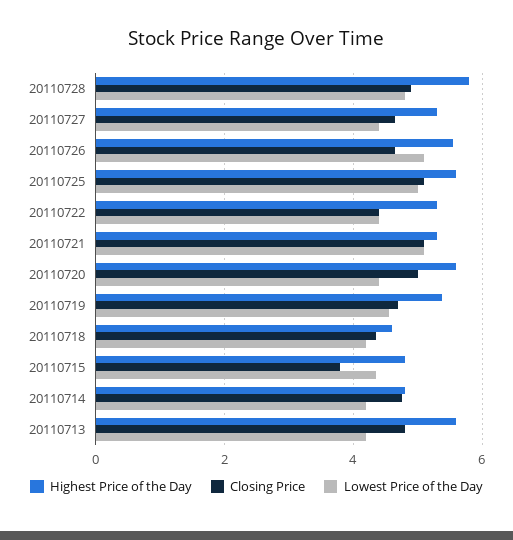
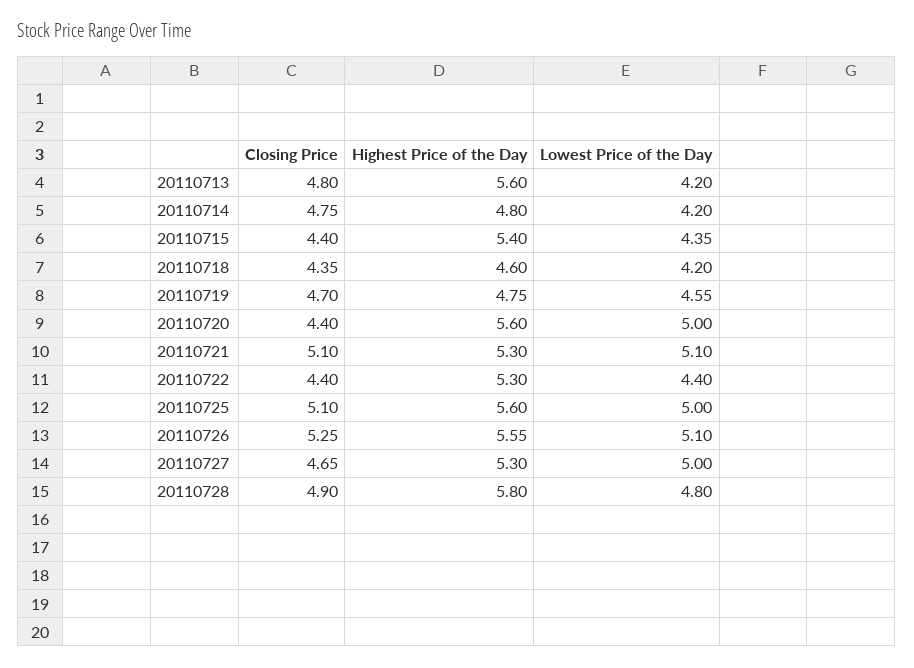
  {
    "Highest Price of the Day": {
      "20110728": 5.8,
      "20110727": 5.3,
      "20110726": 5.55,
      "20110725": 5.6,
      "20110722": 5.3,
      "20110721": 5.3,
      "20110720": 5.6,
-     "20110719": 5.4,
+     "20110719": 4.75,
      "20110718": 4.6,
-     "20110715": 4.8,
+     "20110715": 5.4,
      "20110714": 4.8,
      "20110713": 5.6
    },
    "Closing Price": {
      "20110728": 4.9,
      "20110727": 4.65,
-     "20110726": 4.6,
+     "20110726": 5.25,
      "20110725": 5.1,
      "20110722": 4.4,
      "20110721": 5.1,
-     "20110720": 5,
+     "20110720": 4.4,
      "20110719": 4.7,
      "20110718": 4.35,
-     "20110715": 3.8,
+     "20110715": 4.4,
      "20110714": 4.75,
      "20110713": 4.8
    },
    "Lowest Price of the Day": {
      "20110728": 4.8,
-     "20110727": 4.4,
+     "20110727": 5,
      "20110726": 5.1,
      "20110725": 5,
      "20110722": 4.4,
      "20110721": 5.1,
-     "20110720": 4.4,
+     "20110720": 5,
      "20110719": 4.55,
      "20110718": 4.2,
      "20110715": 4.35,
      "20110714": 4.2,
      "20110713": 4.2
    }
  }

